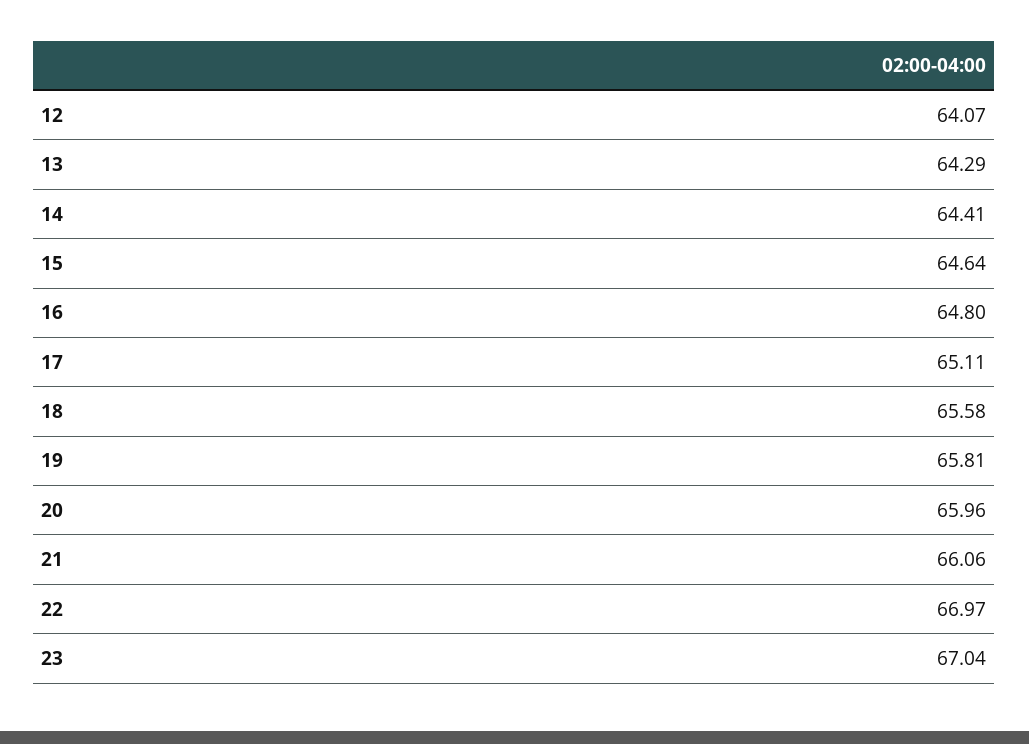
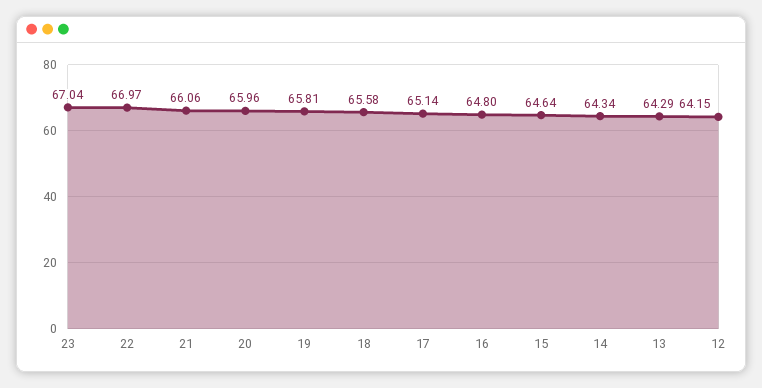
  {
-   "12": 64.07,
+   "12": 64.15,
    "13": 64.29,
-   "14": 64.41,
+   "14": 64.34,
    "15": 64.64,
    "16": 64.8,
-   "17": 65.11,
+   "17": 65.14,
    "18": 65.58,
    "19": 65.81,
    "20": 65.96,
    "21": 66.06,
    "22": 66.97,
    "23": 67.04
  }

